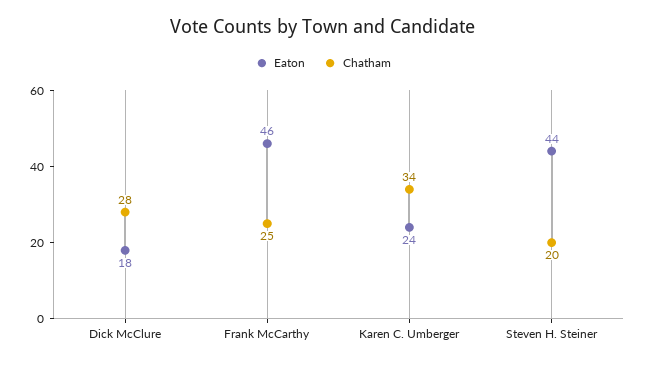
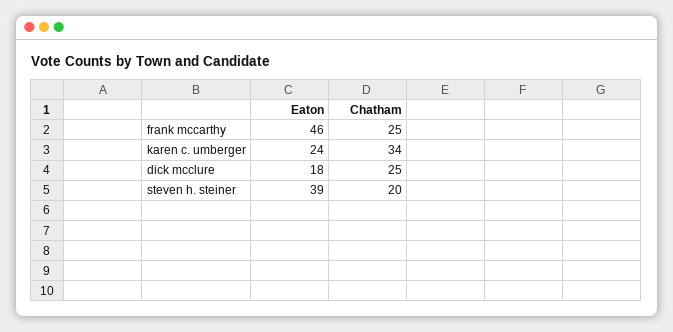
  {
    "Eaton": {
      "Dick McClure": 18,
      "Frank McCarthy": 46,
      "Karen C. Umberger": 24,
-     "Steven H. Steiner": 44
+     "Steven H. Steiner": 39
    },
    "Chatham": {
-     "Dick McClure": 28,
+     "Dick McClure": 25,
      "Frank McCarthy": 25,
      "Karen C. Umberger": 34,
      "Steven H. Steiner": 20
    }
  }

